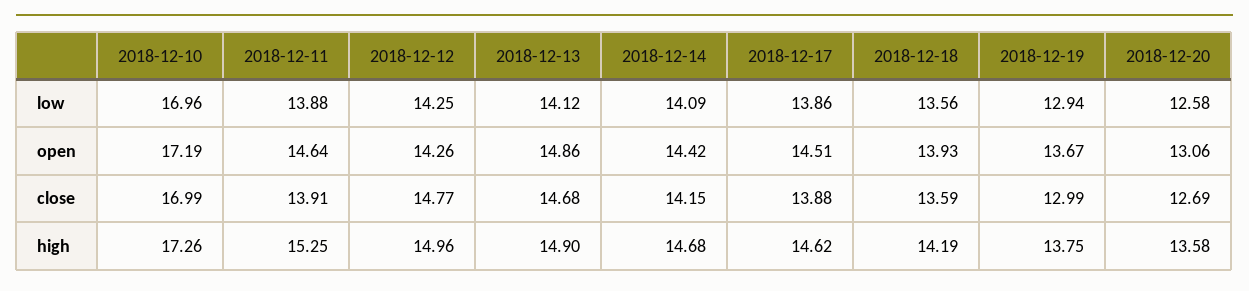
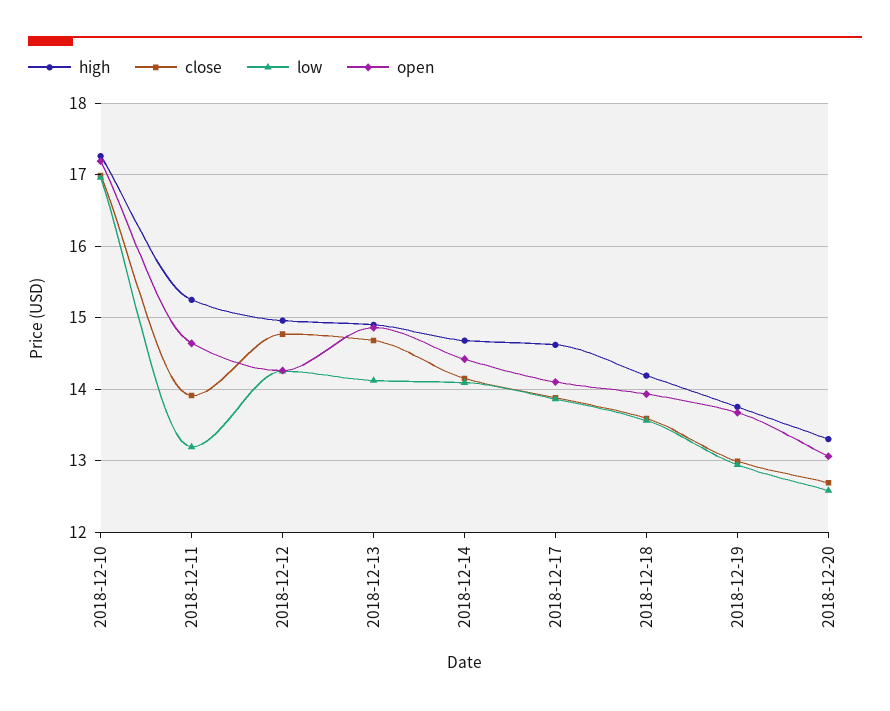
  {
    "low": {
      "2018-12-10": 16.96,
-     "2018-12-11": 13.88,
+     "2018-12-11": 13.2,
      "2018-12-12": 14.25,
      "2018-12-13": 14.12,
      "2018-12-14": 14.09,
      "2018-12-17": 13.86,
      "2018-12-18": 13.56,
      "2018-12-19": 12.94,
      "2018-12-20": 12.58
    },
    "open": {
      "2018-12-10": 17.19,
      "2018-12-11": 14.64,
      "2018-12-12": 14.26,
      "2018-12-13": 14.86,
      "2018-12-14": 14.42,
-     "2018-12-17": 14.51,
+     "2018-12-17": 14.1,
      "2018-12-18": 13.93,
      "2018-12-19": 13.67,
      "2018-12-20": 13.06
    },
    "close": {
      "2018-12-10": 16.99,
      "2018-12-11": 13.91,
      "2018-12-12": 14.77,
      "2018-12-13": 14.68,
      "2018-12-14": 14.15,
      "2018-12-17": 13.88,
      "2018-12-18": 13.59,
      "2018-12-19": 12.99,
      "2018-12-20": 12.69
    },
    "high": {
      "2018-12-10": 17.26,
      "2018-12-11": 15.25,
      "2018-12-12": 14.96,
      "2018-12-13": 14.9,
      "2018-12-14": 14.68,
      "2018-12-17": 14.62,
      "2018-12-18": 14.19,
      "2018-12-19": 13.75,
-     "2018-12-20": 13.58
+     "2018-12-20": 13.3
    }
  }

